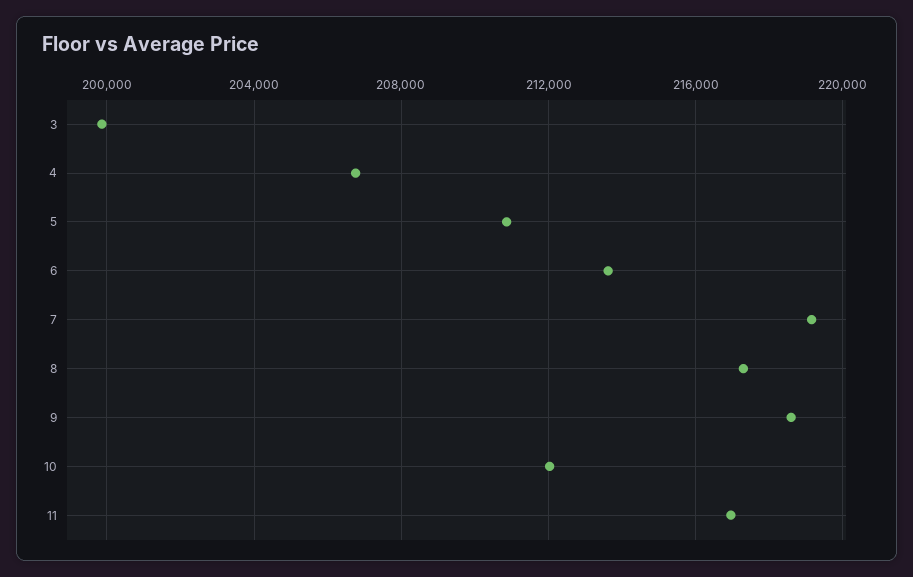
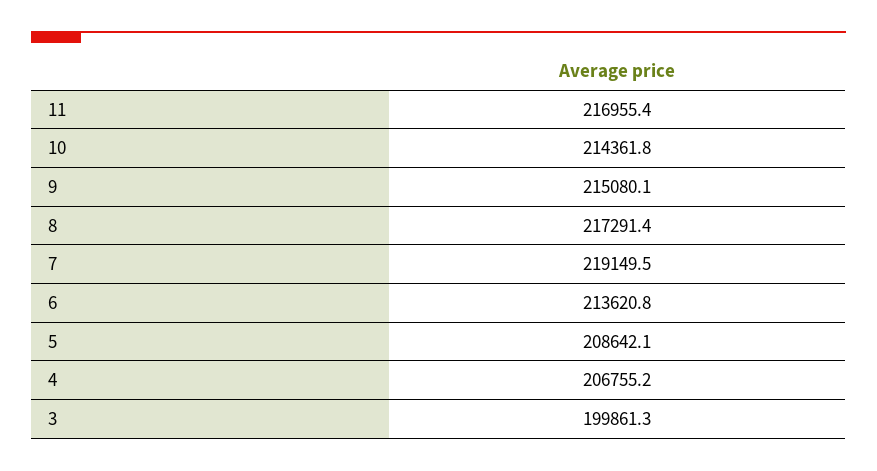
  {
    "3": 199861.3,
    "4": 206755.2,
-   "5": 211000,
+   "5": 208642.1,
    "6": 213620.8,
    "7": 219149.5,
    "8": 217291.4,
-   "9": 218500,
+   "9": 215080.1,
-   "10": 212000,
+   "10": 214361.8,
    "11": 216955.4
  }

